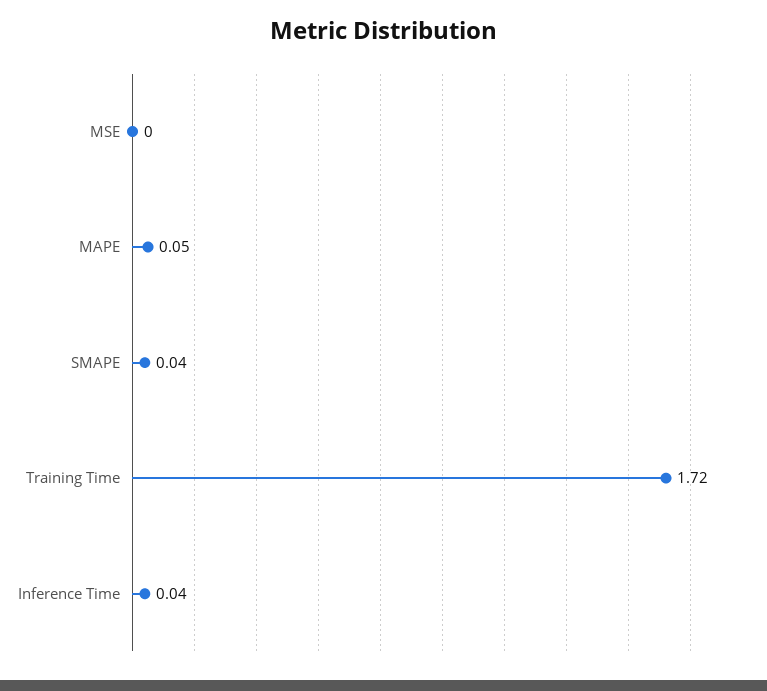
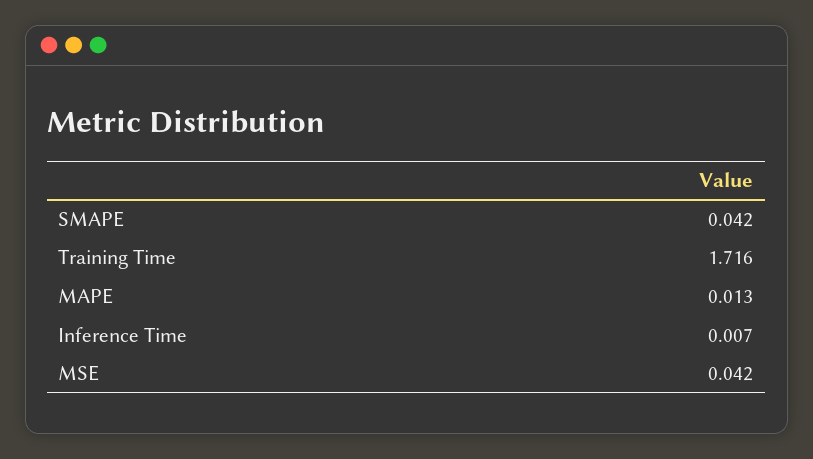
  {
-   "MSE": 0,
+   "MSE": 0.042,
-   "MAPE": 0.05,
+   "MAPE": 0.013,
    "SMAPE": 0.042,
    "Training Time": 1.716,
-   "Inference Time": 0.04
+   "Inference Time": 0.007
  }

